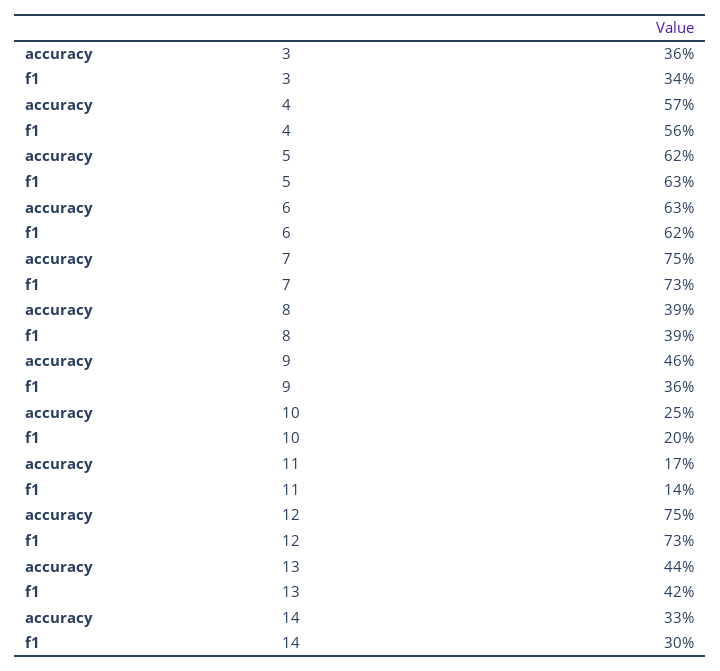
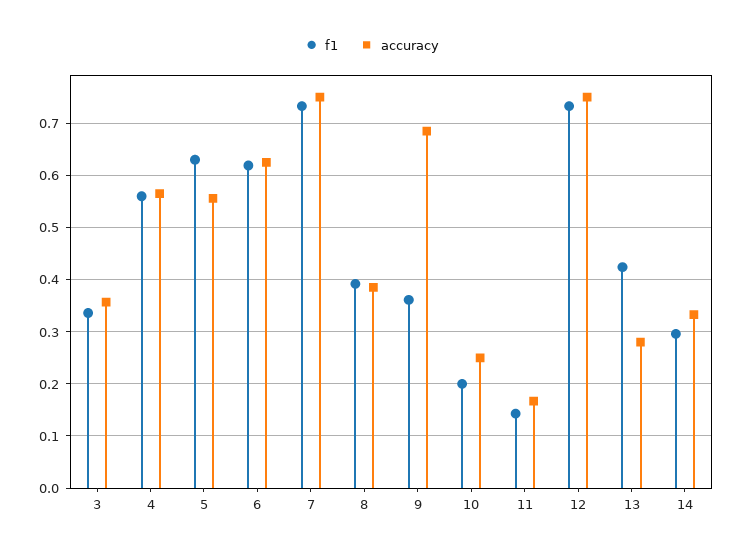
  {
    "accuracy": {
      "3": 0.36,
      "4": 0.57,
-     "5": 0.62,
+     "5": 0.56,
      "6": 0.63,
      "7": 0.75,
      "8": 0.39,
-     "9": 0.46,
+     "9": 0.68,
      "10": 0.25,
      "11": 0.17,
      "12": 0.75,
-     "13": 0.44,
+     "13": 0.28,
      "14": 0.33
    },
    "f1": {
      "3": 0.34,
      "4": 0.56,
      "5": 0.63,
      "6": 0.62,
      "7": 0.73,
      "8": 0.39,
      "9": 0.36,
      "10": 0.2,
      "11": 0.14,
      "12": 0.73,
      "13": 0.42,
      "14": 0.3
    }
  }

